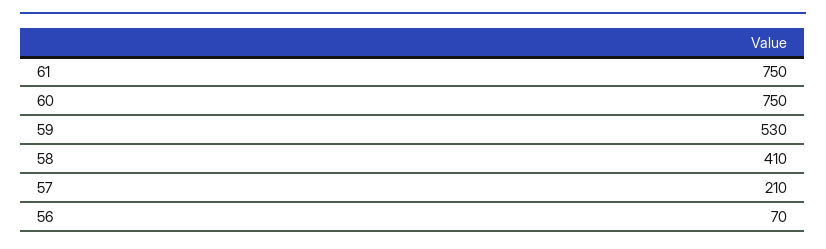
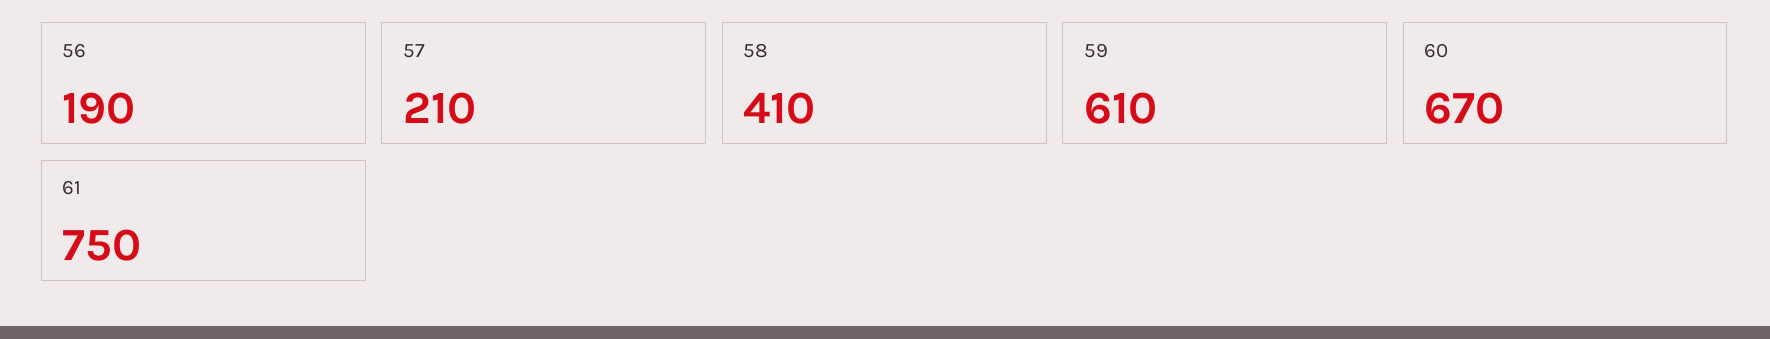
  {
    "61": 750,
-   "60": 750,
+   "60": 670,
-   "59": 530,
+   "59": 610,
    "58": 410,
    "57": 210,
-   "56": 70
+   "56": 190
  }

